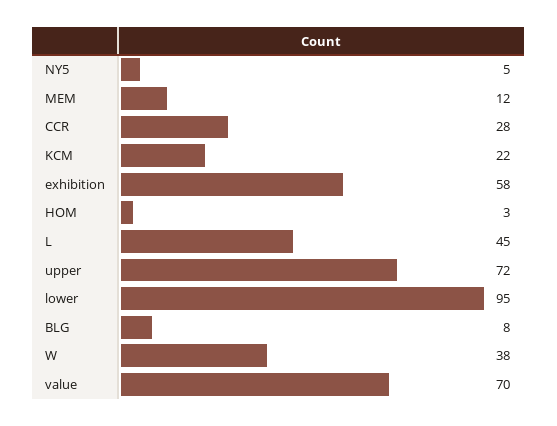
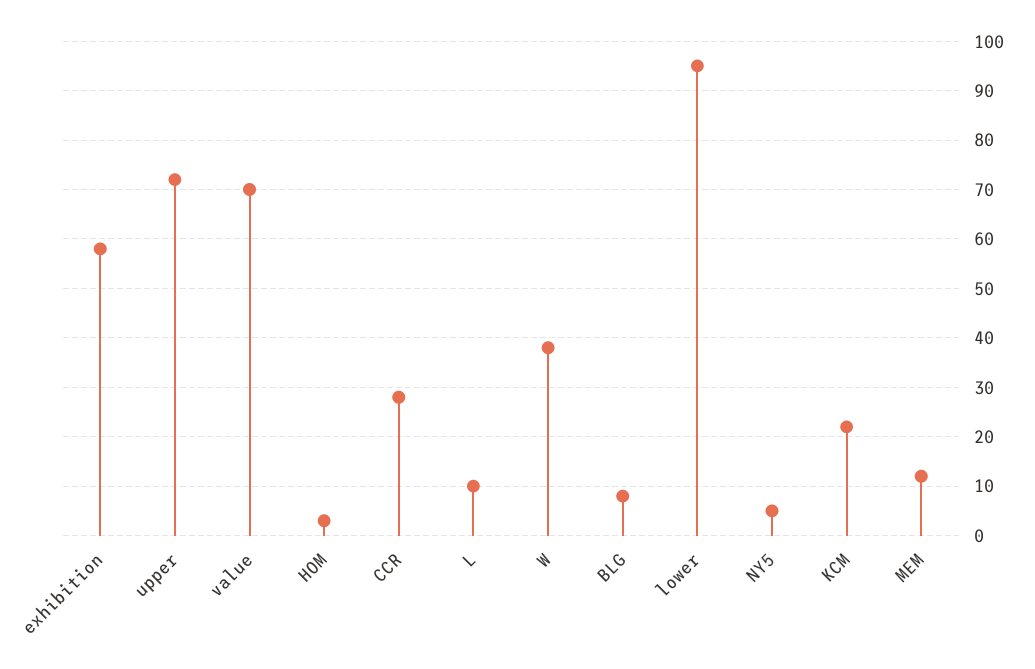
  {
    "NY5": 5,
    "MEM": 12,
    "CCR": 28,
    "KCM": 22,
    "exhibition": 58,
    "HOM": 3,
-   "L": 45,
+   "L": 10,
    "upper": 72,
    "lower": 95,
    "BLG": 8,
    "W": 38,
    "value": 70
  }

